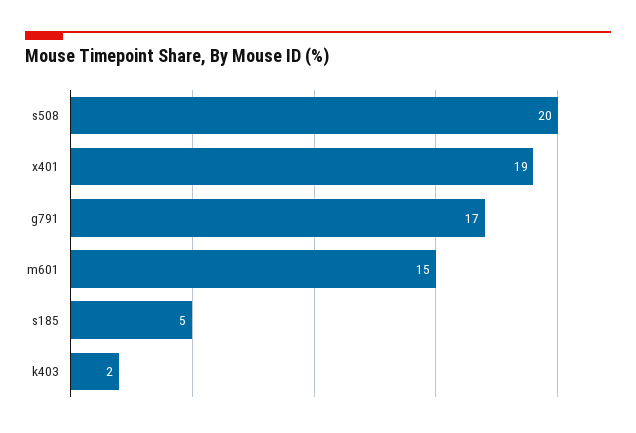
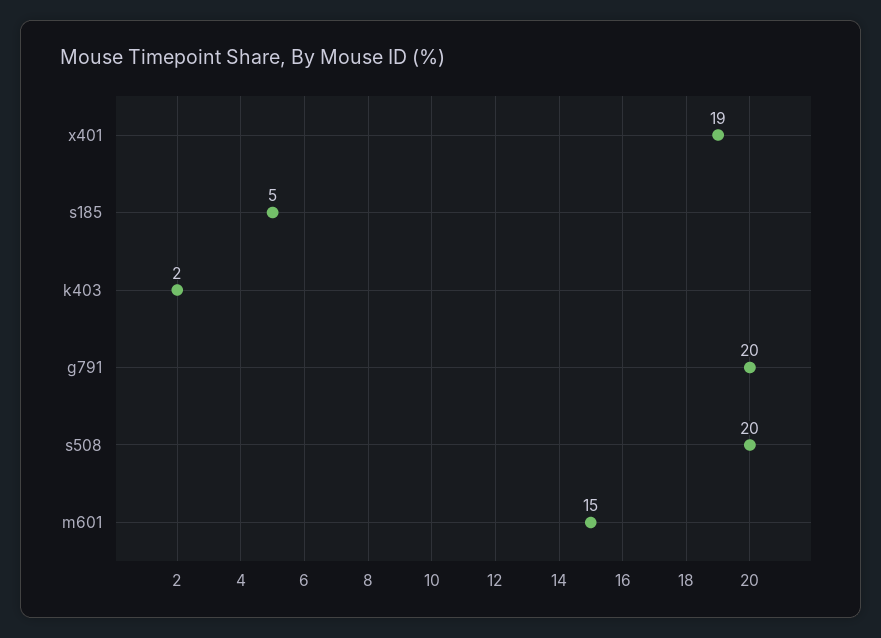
  {
    "s508": 20,
    "x401": 19,
-   "g791": 17,
+   "g791": 20,
    "m601": 15,
    "s185": 5,
    "k403": 2
  }

